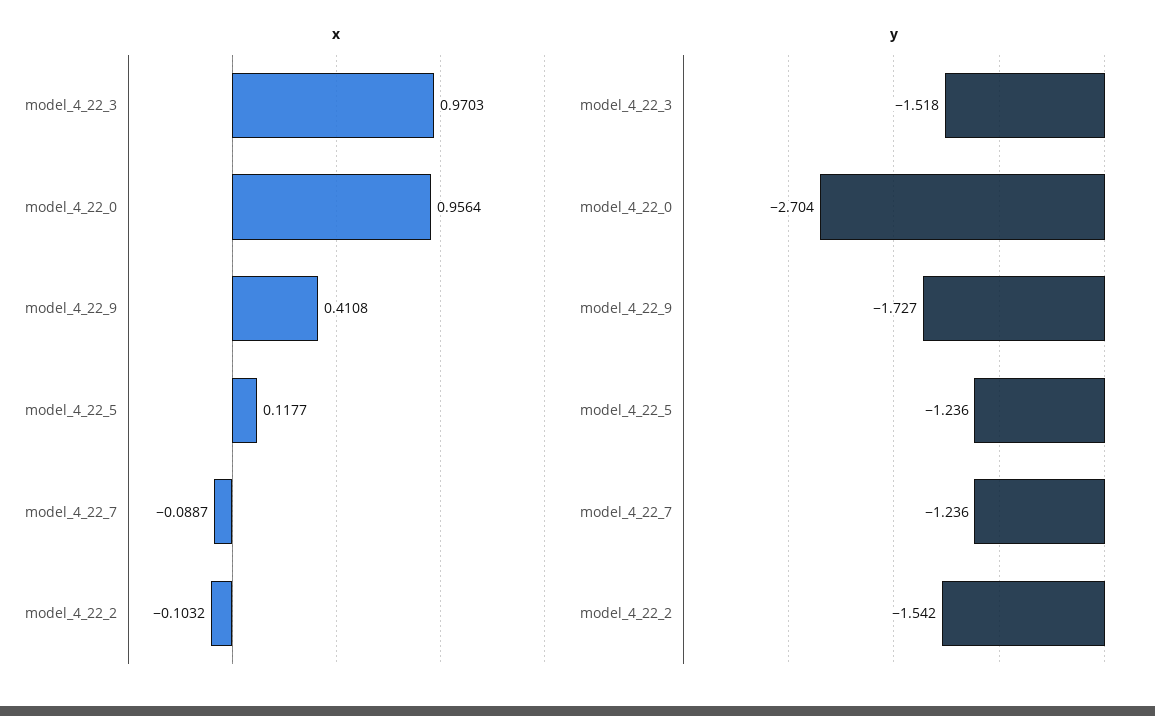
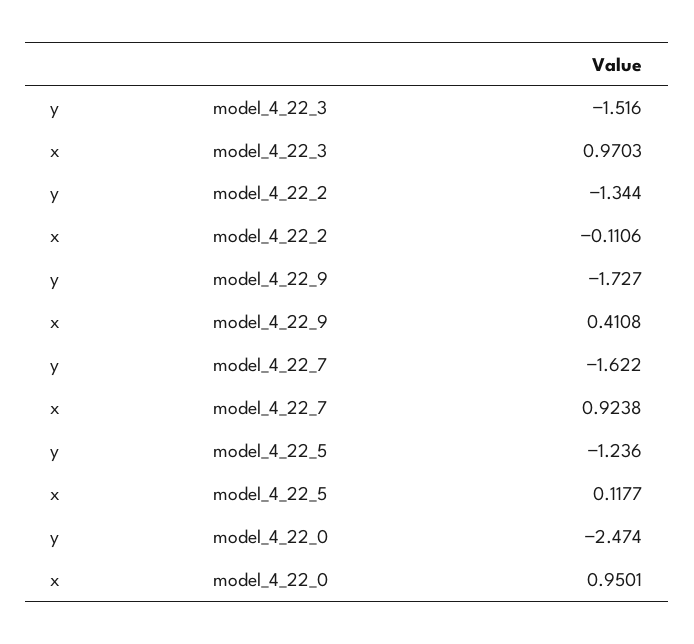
  {
    "x": {
      "model_4_22_3": 0.9703,
-     "model_4_22_0": 0.9564,
+     "model_4_22_0": 0.9501,
      "model_4_22_9": 0.4108,
      "model_4_22_5": 0.1177,
-     "model_4_22_7": -0.0887,
+     "model_4_22_7": 0.9238,
-     "model_4_22_2": -0.1032
+     "model_4_22_2": -0.1106
    },
    "y": {
-     "model_4_22_3": -1.518,
+     "model_4_22_3": -1.516,
-     "model_4_22_0": -2.704,
+     "model_4_22_0": -2.474,
      "model_4_22_9": -1.727,
      "model_4_22_5": -1.236,
-     "model_4_22_7": -1.236,
+     "model_4_22_7": -1.622,
-     "model_4_22_2": -1.542
+     "model_4_22_2": -1.344
    }
  }

